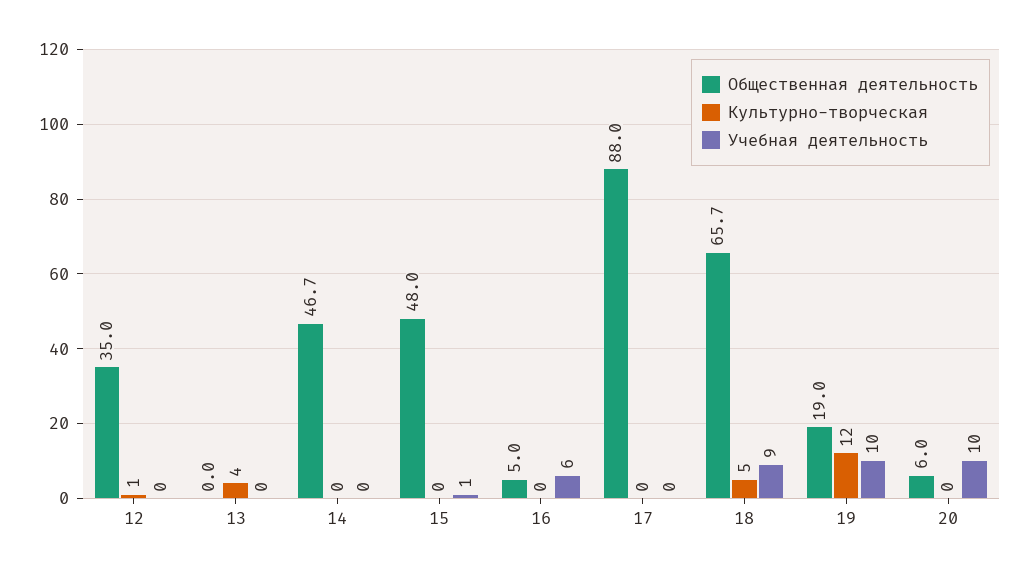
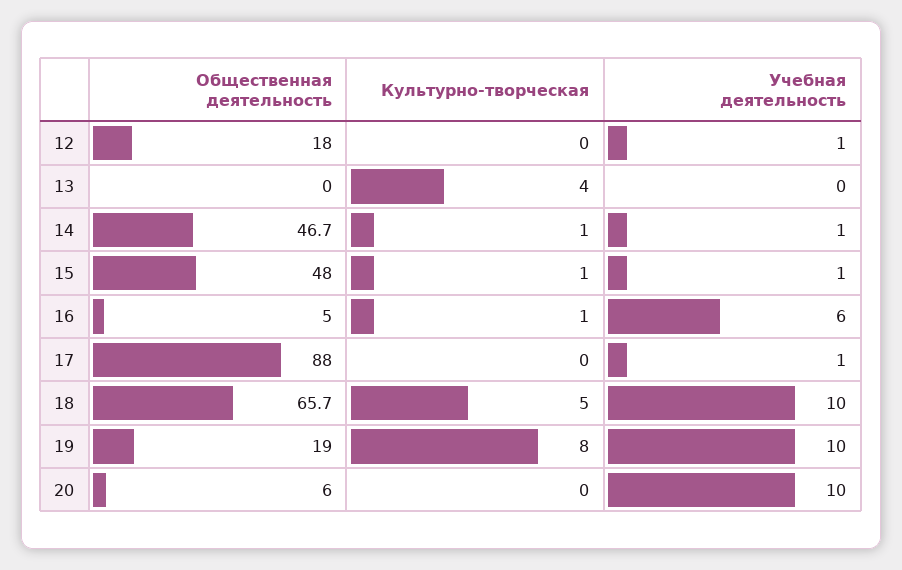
  {
    "Общественная деятельность": {
-     "12": 35,
+     "12": 18,
      "13": 0,
      "14": 46.7,
      "15": 48,
      "16": 5,
      "17": 88,
      "18": 65.7,
      "19": 19,
      "20": 6
    },
    "Культурно-творческая": {
-     "12": 1,
+     "12": 0,
      "13": 4,
-     "14": 0,
+     "14": 1,
-     "15": 0,
+     "15": 1,
-     "16": 0,
+     "16": 1,
      "17": 0,
      "18": 5,
-     "19": 12,
+     "19": 8,
      "20": 0
    },
    "Учебная деятельность": {
-     "12": 0,
+     "12": 1,
      "13": 0,
-     "14": 0,
+     "14": 1,
      "15": 1,
      "16": 6,
-     "17": 0,
+     "17": 1,
-     "18": 9,
+     "18": 10,
      "19": 10,
      "20": 10
    }
  }

